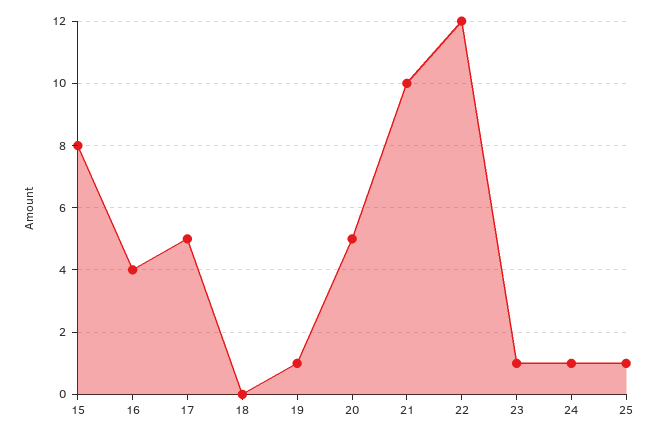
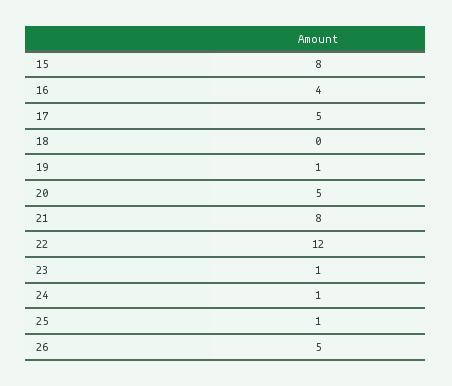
  {
    "15": 8,
    "16": 4,
    "17": 5,
    "18": 0,
    "19": 1,
    "20": 5,
-   "21": 10,
+   "21": 8,
    "22": 12,
    "23": 1,
    "24": 1,
-   "25": 1
+   "25": 1,
+   "26": 5
  }

